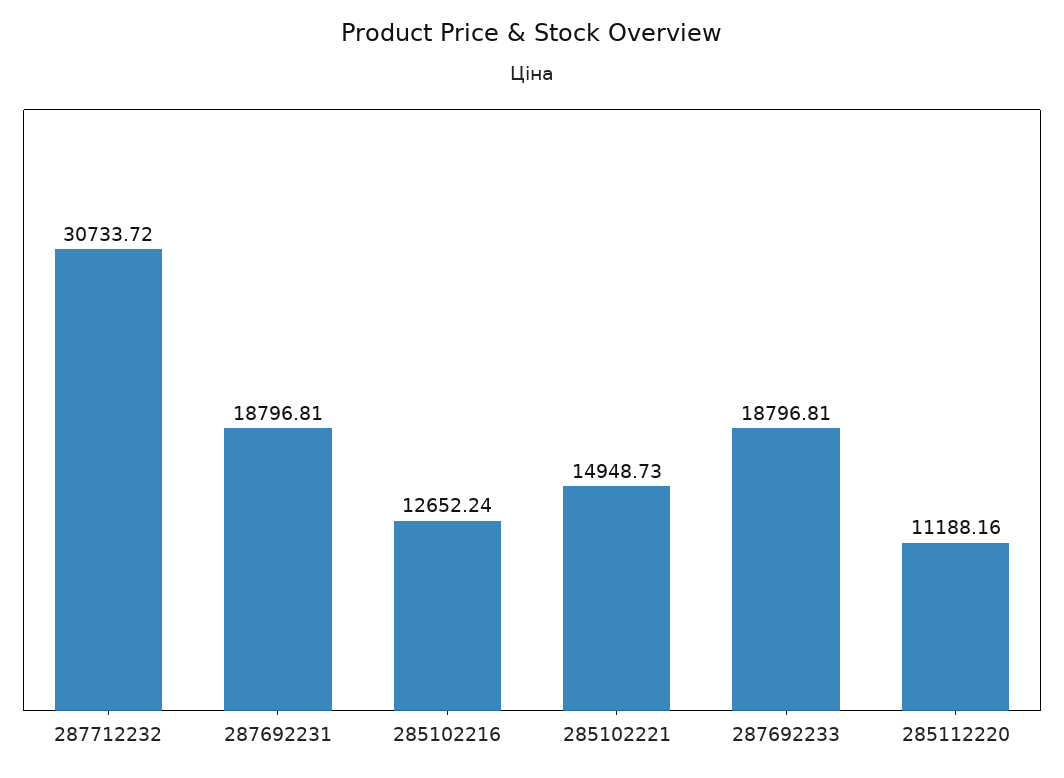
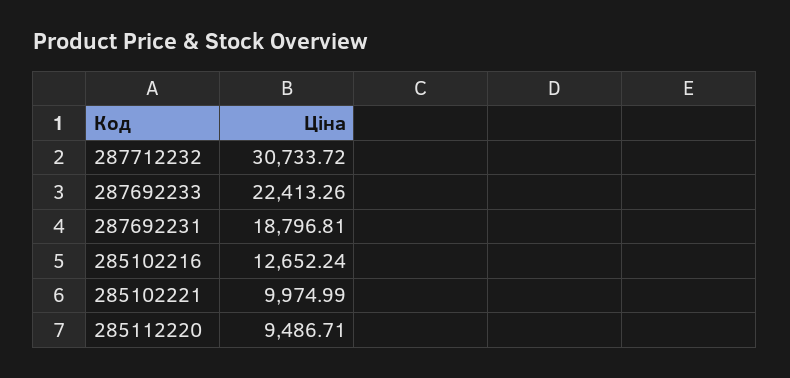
  {
    "287712232": 30733.72,
    "287692231": 18796.81,
    "285102216": 12652.24,
-   "285102221": 14948.73,
+   "285102221": 9974.99,
-   "287692233": 18796.81,
+   "287692233": 22413.26,
-   "285112220": 11188.16
+   "285112220": 9486.71
  }

